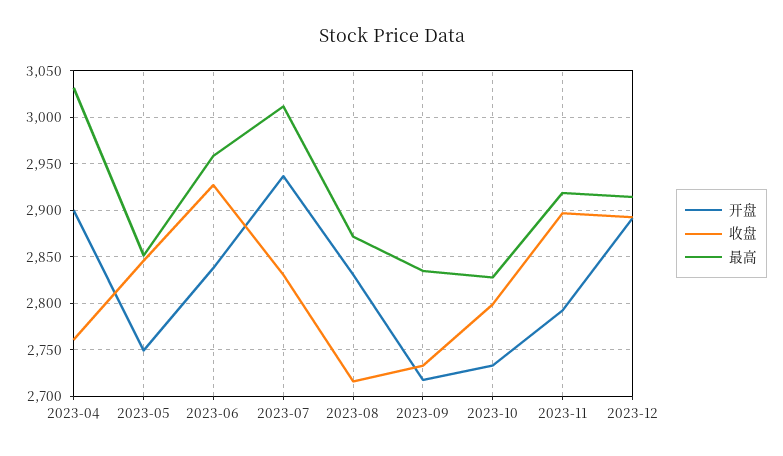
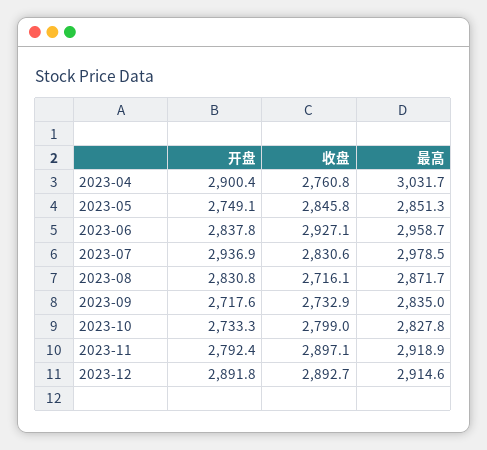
  {
    "开盘": {
      "2023-04": 2900.4,
      "2023-05": 2749.1,
      "2023-06": 2837.8,
      "2023-07": 2936.9,
      "2023-08": 2830.8,
      "2023-09": 2717.6,
      "2023-10": 2733.3,
      "2023-11": 2792.4,
      "2023-12": 2891.8
    },
    "收盘": {
      "2023-04": 2760.8,
      "2023-05": 2845.8,
      "2023-06": 2927.1,
      "2023-07": 2830.6,
      "2023-08": 2716.1,
      "2023-09": 2732.9,
      "2023-10": 2799,
      "2023-11": 2897.1,
      "2023-12": 2892.7
    },
    "最高": {
      "2023-04": 3031.7,
      "2023-05": 2851.3,
      "2023-06": 2958.7,
-     "2023-07": 3010,
+     "2023-07": 2978.5,
      "2023-08": 2871.7,
      "2023-09": 2835,
      "2023-10": 2827.8,
      "2023-11": 2918.9,
      "2023-12": 2914.6
    }
  }

